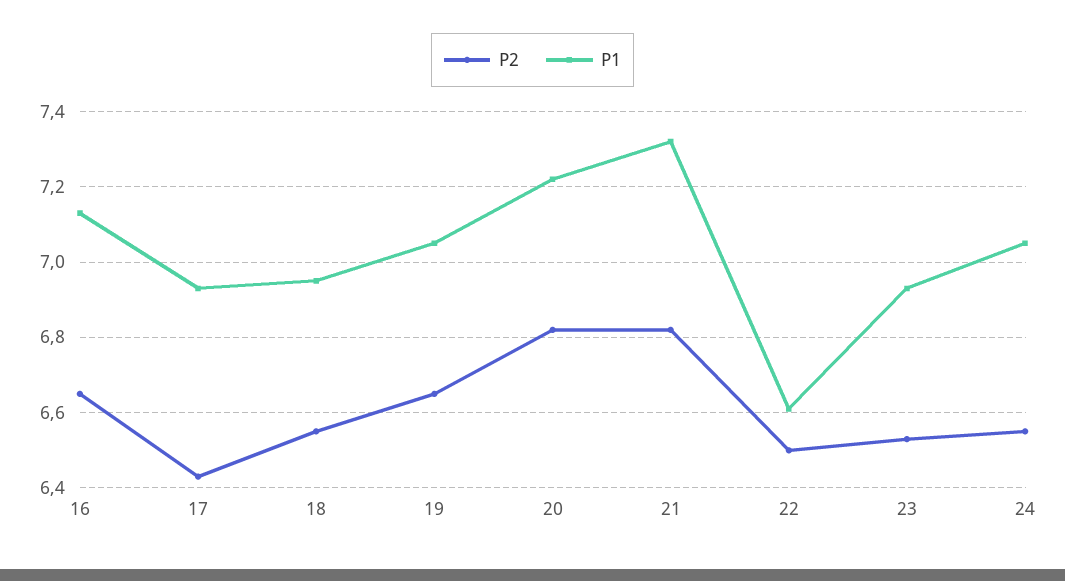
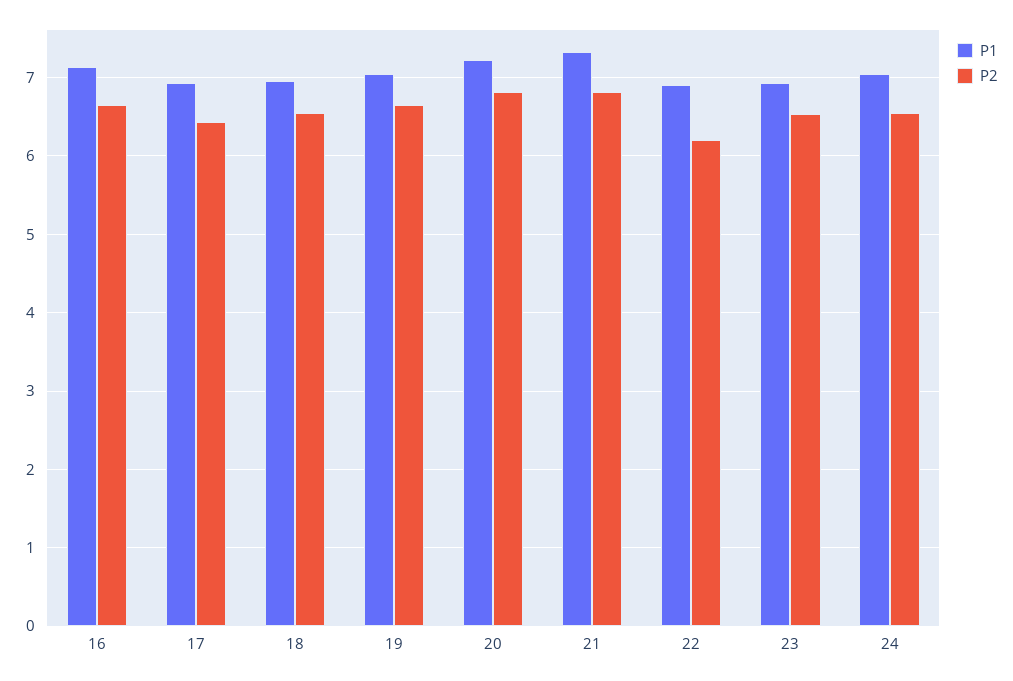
  {
    "P2": {
      "16": 6.65,
      "17": 6.45,
      "18": 6.55,
      "19": 6.65,
      "20": 6.8,
      "21": 6.8,
-     "22": 6.5,
+     "22": 6.2,
      "23": 6.55,
      "24": 6.55
    },
    "P1": {
      "16": 7.15,
      "17": 6.95,
      "18": 6.95,
      "19": 7.05,
      "20": 7.2,
      "21": 7.3,
-     "22": 6.6,
+     "22": 6.9,
      "23": 6.95,
      "24": 7.05
    }
  }

